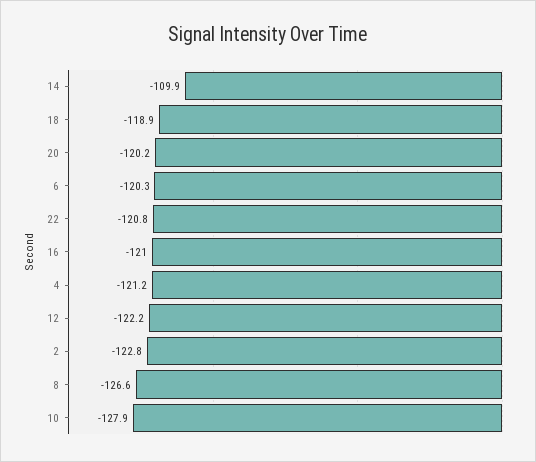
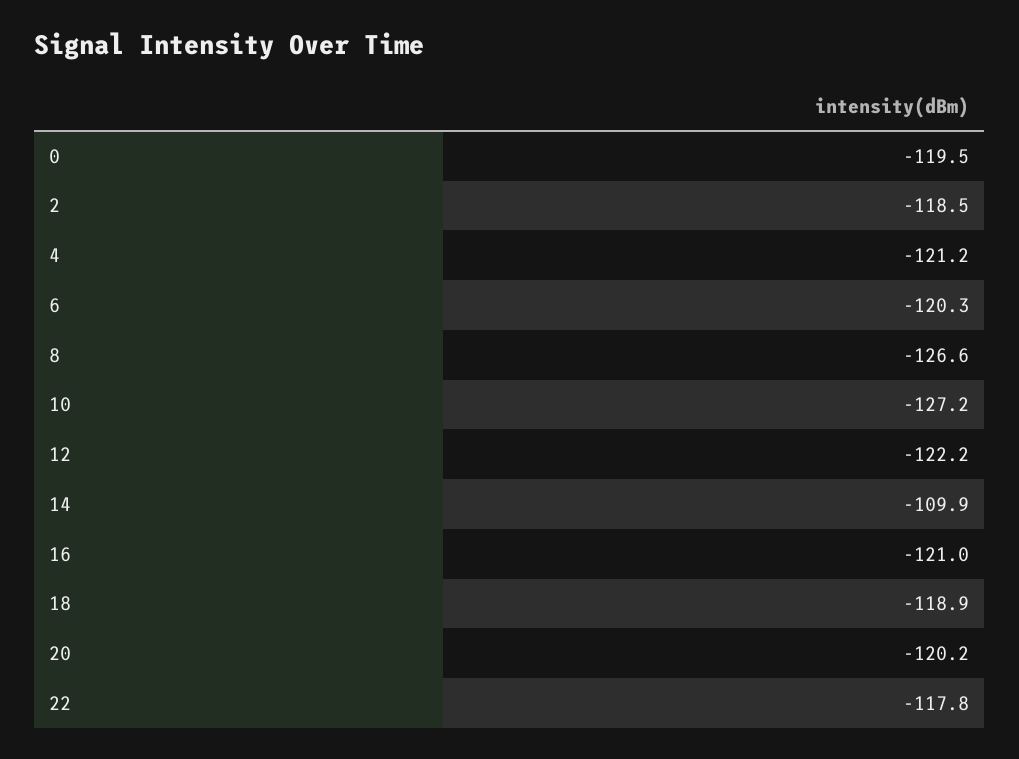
  {
    "14": -109.9,
    "18": -118.9,
    "20": -120.2,
    "6": -120.3,
-   "22": -120.8,
+   "22": -117.8,
    "16": -121,
    "4": -121.2,
    "12": -122.2,
-   "2": -122.8,
+   "2": -118.5,
    "8": -126.6,
-   "10": -127.9
+   "10": -127.2,
+   "0": -119.5
  }

